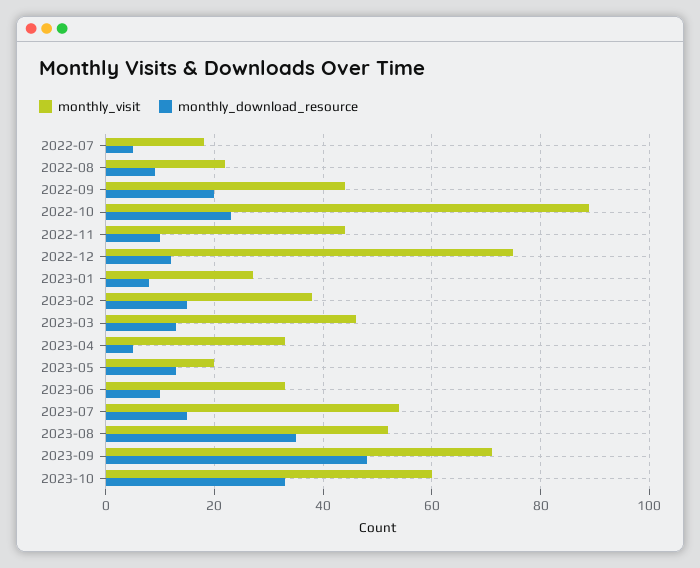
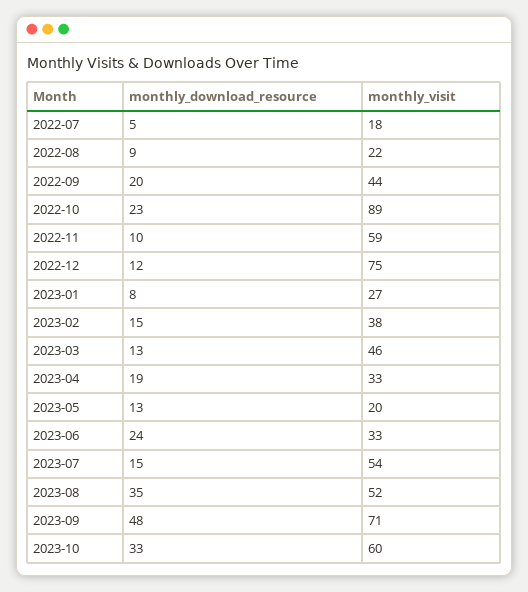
  {
    "monthly_visit": {
      "2022-07": 18,
      "2022-08": 22,
      "2022-09": 44,
      "2022-10": 89,
-     "2022-11": 45,
+     "2022-11": 59,
      "2022-12": 75,
      "2023-01": 27,
      "2023-02": 38,
      "2023-03": 46,
      "2023-04": 33,
      "2023-05": 20,
      "2023-06": 33,
      "2023-07": 54,
      "2023-08": 52,
      "2023-09": 71,
      "2023-10": 60
    },
    "monthly_download_resource": {
      "2022-07": 5,
      "2022-08": 9,
      "2022-09": 20,
      "2022-10": 23,
      "2022-11": 10,
      "2022-12": 12,
      "2023-01": 8,
      "2023-02": 15,
      "2023-03": 13,
-     "2023-04": 5,
+     "2023-04": 19,
      "2023-05": 13,
-     "2023-06": 10,
+     "2023-06": 24,
      "2023-07": 15,
      "2023-08": 35,
      "2023-09": 48,
      "2023-10": 33
    }
  }

